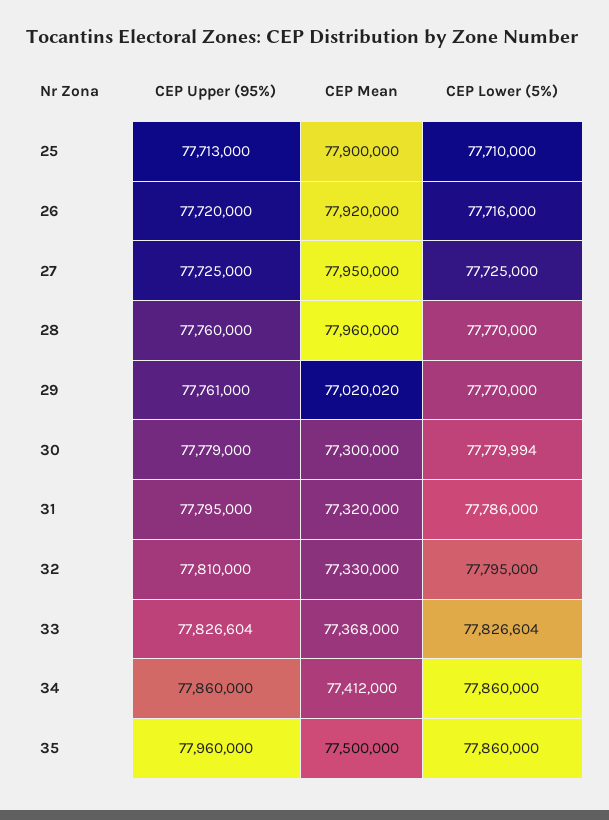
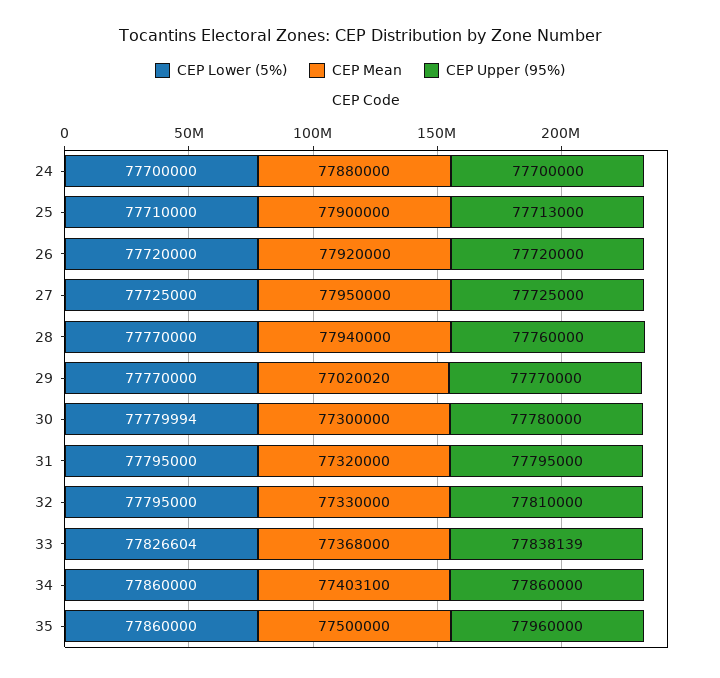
  {
    "CEP Upper (95%)": {
      "25": 77713000,
      "26": 77720000,
      "27": 77725000,
      "28": 77760000,
-     "29": 77761000,
+     "29": 77770000,
-     "30": 77779000,
+     "30": 77780000,
      "31": 77795000,
      "32": 77810000,
-     "33": 77826604,
+     "33": 77838139,
      "34": 77860000,
-     "35": 77960000
+     "35": 77960000,
+     "24": 77700000
    },
    "CEP Mean": {
      "25": 77900000,
      "26": 77920000,
      "27": 77950000,
-     "28": 77960000,
+     "28": 77940000,
      "29": 77020020,
      "30": 77300000,
      "31": 77320000,
      "32": 77330000,
      "33": 77368000,
-     "34": 77412000,
+     "34": 77403100,
-     "35": 77500000
+     "35": 77500000,
+     "24": 77880000
    },
    "CEP Lower (5%)": {
      "25": 77710000,
-     "26": 77716000,
+     "26": 77720000,
      "27": 77725000,
      "28": 77770000,
      "29": 77770000,
      "30": 77779994,
-     "31": 77786000,
+     "31": 77795000,
      "32": 77795000,
      "33": 77826604,
      "34": 77860000,
-     "35": 77860000
+     "35": 77860000,
+     "24": 77700000
    }
  }

